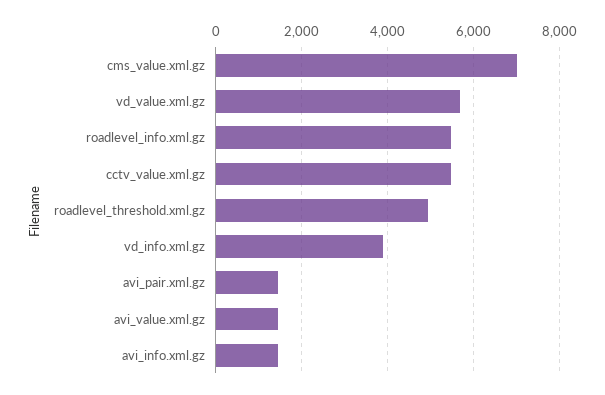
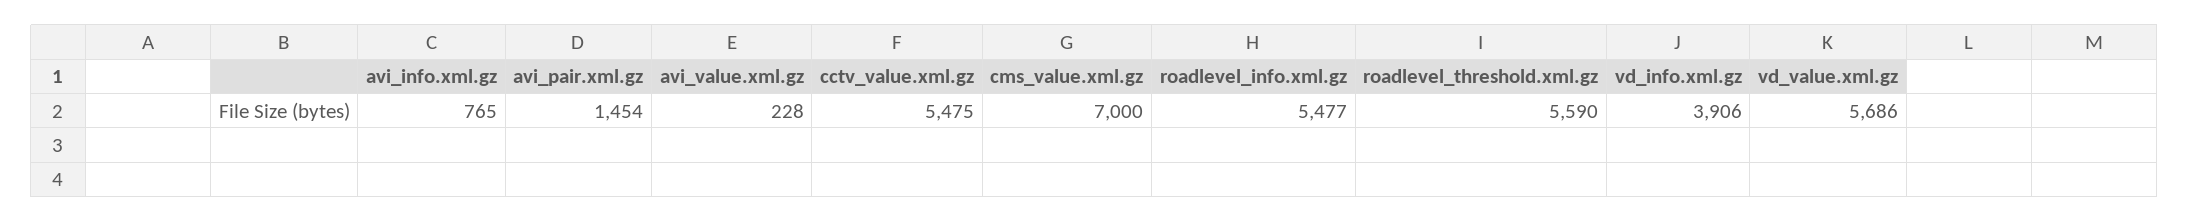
  {
    "cms_value.xml.gz": 7000,
    "vd_value.xml.gz": 5686,
    "roadlevel_info.xml.gz": 5477,
    "cctv_value.xml.gz": 5475,
-   "roadlevel_threshold.xml.gz": 5000,
+   "roadlevel_threshold.xml.gz": 5590,
    "vd_info.xml.gz": 3906,
    "avi_pair.xml.gz": 1454,
-   "avi_value.xml.gz": 1400,
+   "avi_value.xml.gz": 228,
-   "avi_info.xml.gz": 1400
+   "avi_info.xml.gz": 765
  }

